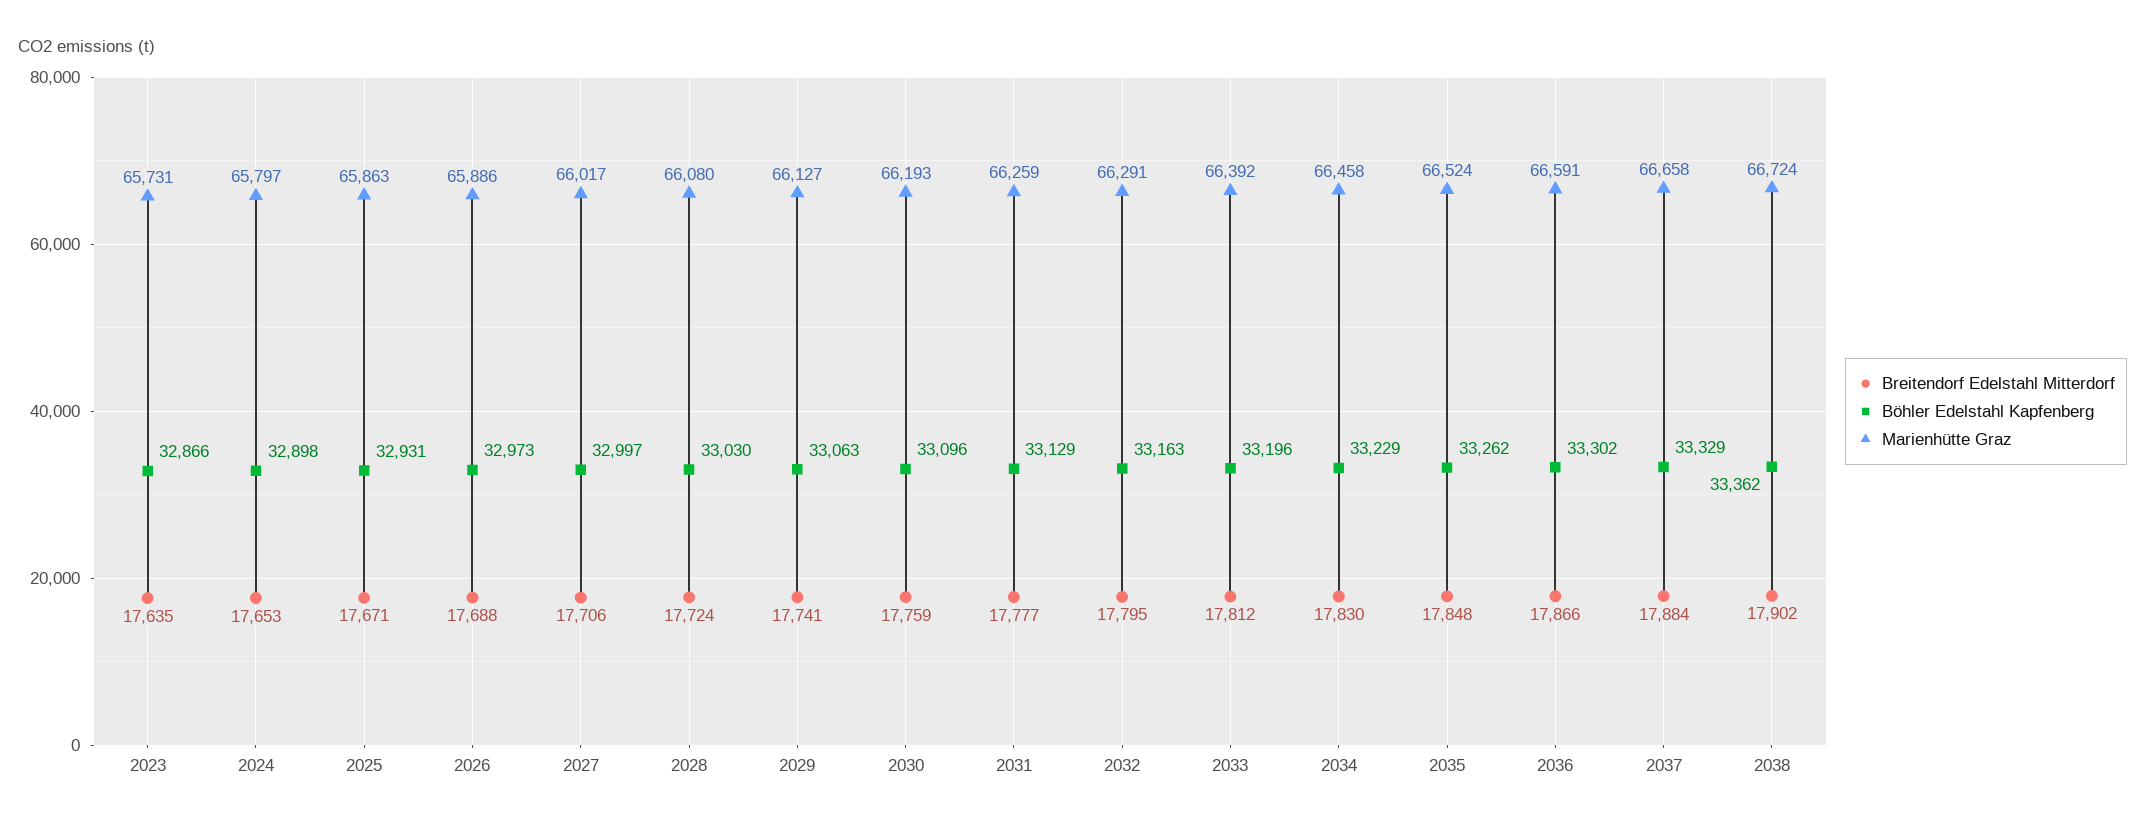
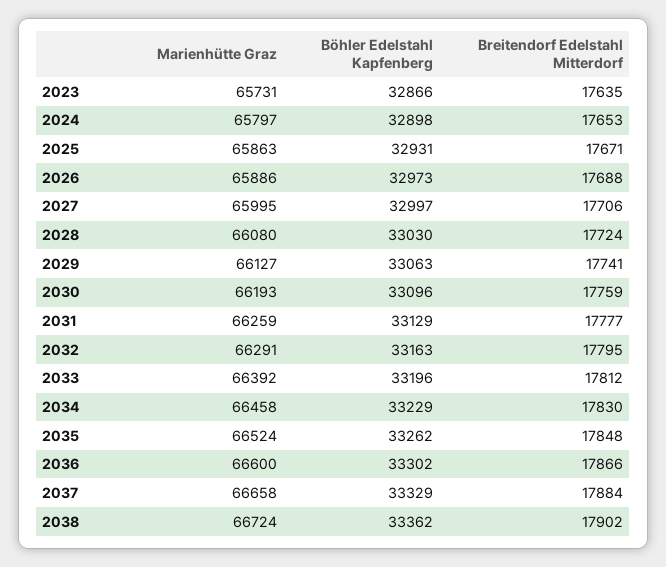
  {
    "Breitendorf Edelstahl Mitterdorf": {
      "2023": 17635,
      "2024": 17653,
      "2025": 17671,
      "2026": 17688,
      "2027": 17706,
      "2028": 17724,
      "2029": 17741,
      "2030": 17759,
      "2031": 17777,
      "2032": 17795,
      "2033": 17812,
      "2034": 17830,
      "2035": 17848,
      "2036": 17866,
      "2037": 17884,
      "2038": 17902
    },
    "Böhler Edelstahl Kapfenberg": {
      "2023": 32866,
      "2024": 32898,
      "2025": 32931,
      "2026": 32973,
      "2027": 32997,
      "2028": 33030,
      "2029": 33063,
      "2030": 33096,
      "2031": 33129,
      "2032": 33163,
      "2033": 33196,
      "2034": 33229,
      "2035": 33262,
      "2036": 33302,
      "2037": 33329,
      "2038": 33362
    },
    "Marienhütte Graz": {
      "2023": 65731,
      "2024": 65797,
      "2025": 65863,
      "2026": 65886,
-     "2027": 66017,
+     "2027": 65995,
      "2028": 66080,
      "2029": 66127,
      "2030": 66193,
      "2031": 66259,
      "2032": 66291,
      "2033": 66392,
      "2034": 66458,
      "2035": 66524,
-     "2036": 66591,
+     "2036": 66600,
      "2037": 66658,
      "2038": 66724
    }
  }

